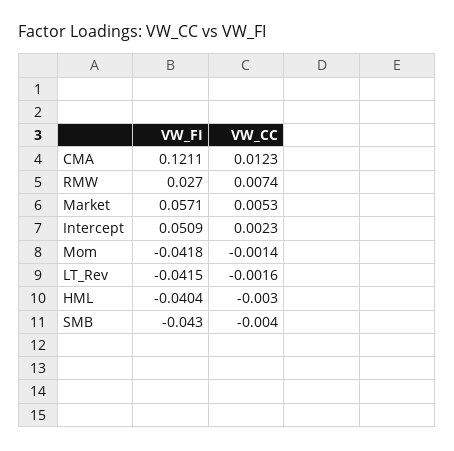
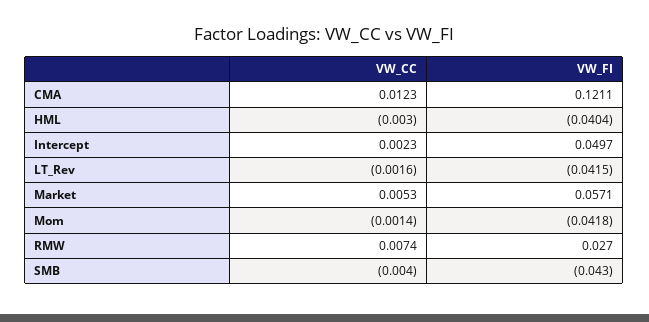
  {
    "VW_FI": {
      "CMA": 0.1211,
      "RMW": 0.027,
      "Market": 0.0571,
-     "Intercept": 0.0509,
+     "Intercept": 0.0497,
      "Mom": -0.0418,
      "LT_Rev": -0.0415,
      "HML": -0.0404,
      "SMB": -0.043
    },
    "VW_CC": {
      "CMA": 0.0123,
      "RMW": 0.0074,
      "Market": 0.0053,
      "Intercept": 0.0023,
      "Mom": -0.0014,
      "LT_Rev": -0.0016,
      "HML": -0.003,
      "SMB": -0.004
    }
  }

